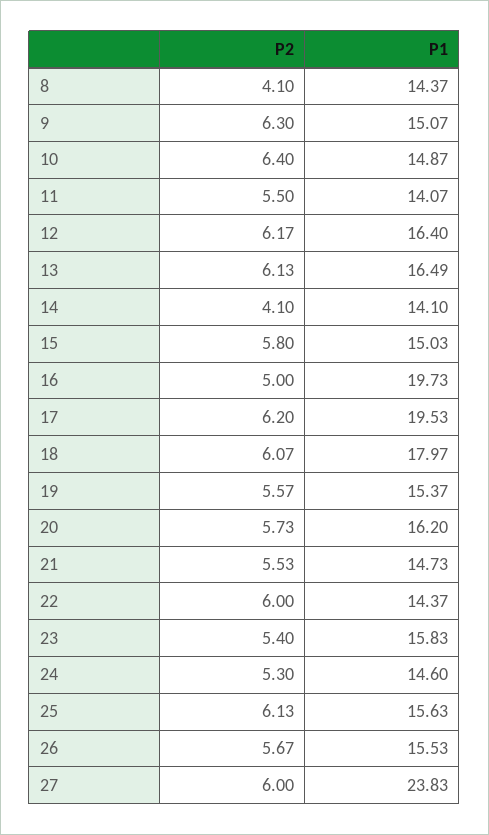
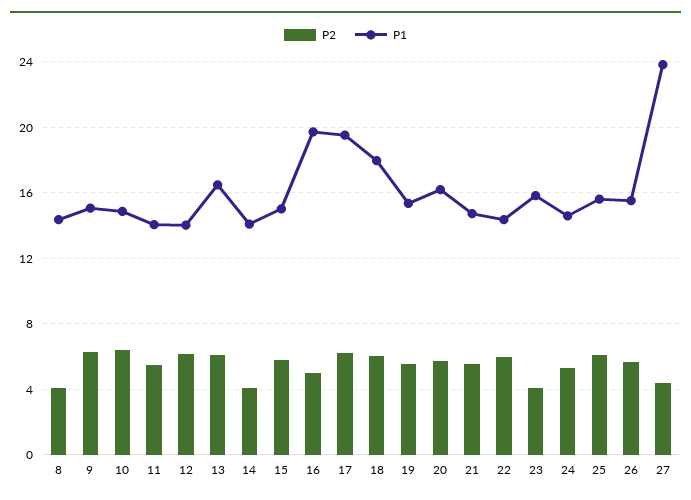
  {
    "P2": {
      "8": 4.1,
      "9": 6.3,
      "10": 6.4,
      "11": 5.5,
      "12": 6.17,
      "13": 6.13,
      "14": 4.1,
      "15": 5.8,
      "16": 5,
      "17": 6.2,
      "18": 6.07,
      "19": 5.57,
      "20": 5.73,
      "21": 5.53,
      "22": 6,
-     "23": 5.4,
+     "23": 4,
      "24": 5.3,
      "25": 6.13,
      "26": 5.67,
-     "27": 6
+     "27": 4.5
    },
    "P1": {
      "8": 14.37,
      "9": 15.07,
      "10": 14.87,
      "11": 14.07,
-     "12": 16.4,
+     "12": 14,
      "13": 16.49,
      "14": 14.1,
      "15": 15.03,
      "16": 19.73,
      "17": 19.53,
      "18": 17.97,
      "19": 15.37,
      "20": 16.2,
      "21": 14.73,
      "22": 14.37,
      "23": 15.83,
      "24": 14.6,
      "25": 15.63,
      "26": 15.53,
      "27": 23.83
    }
  }

